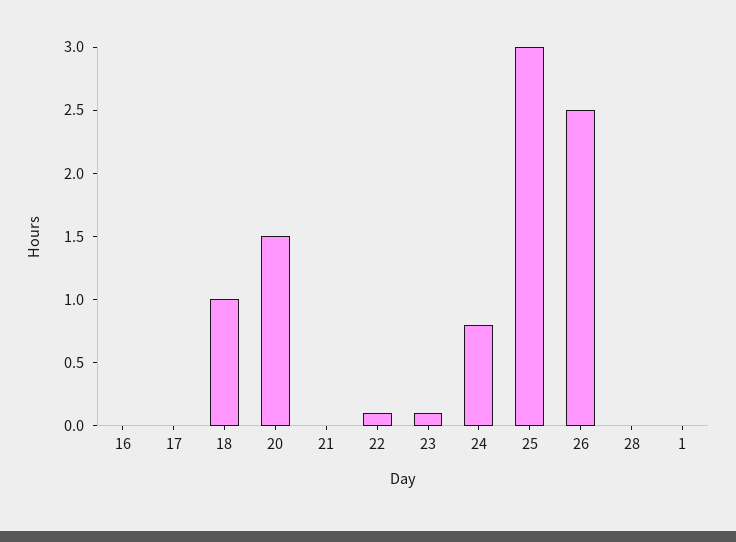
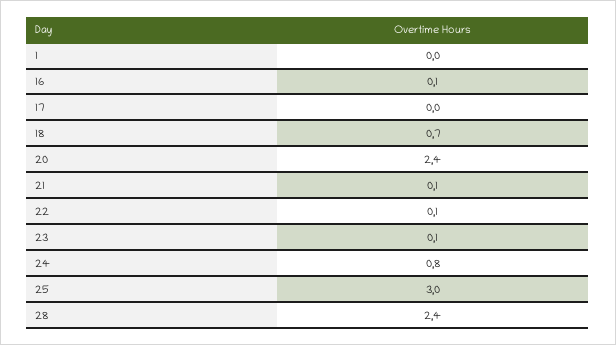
  {
-   "16": 0,
+   "16": 0.1,
    "17": 0,
-   "18": 1,
+   "18": 0.7,
-   "20": 1.5,
+   "20": 2.4,
-   "21": 0,
+   "21": 0.1,
    "22": 0.1,
    "23": 0.1,
    "24": 0.8,
    "25": 3,
-   "26": 2.5,
-   "28": 0,
+   "28": 2.4,
    "1": 0
  }

